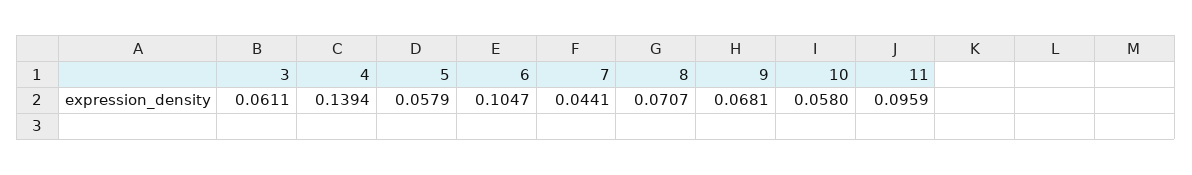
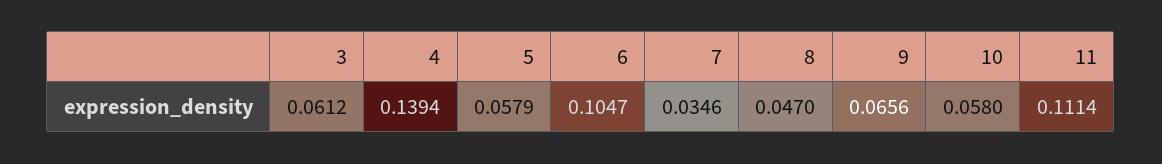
  {
-   "3": 0.0611,
+   "3": 0.0612,
    "4": 0.1394,
    "5": 0.0579,
    "6": 0.1047,
-   "7": 0.0441,
+   "7": 0.0346,
-   "8": 0.0707,
+   "8": 0.047,
-   "9": 0.0681,
+   "9": 0.0656,
    "10": 0.058,
-   "11": 0.0959
+   "11": 0.1114
  }

